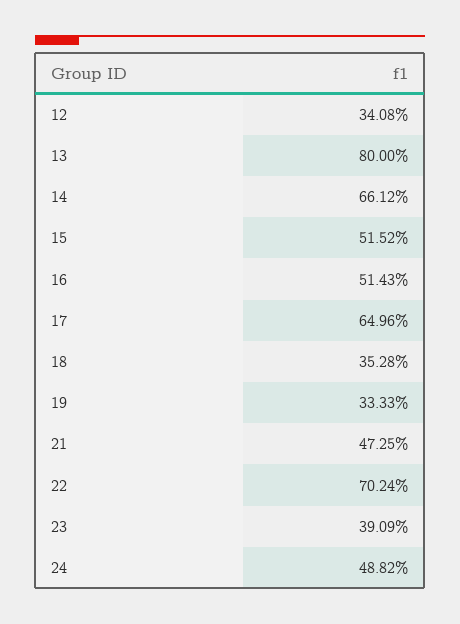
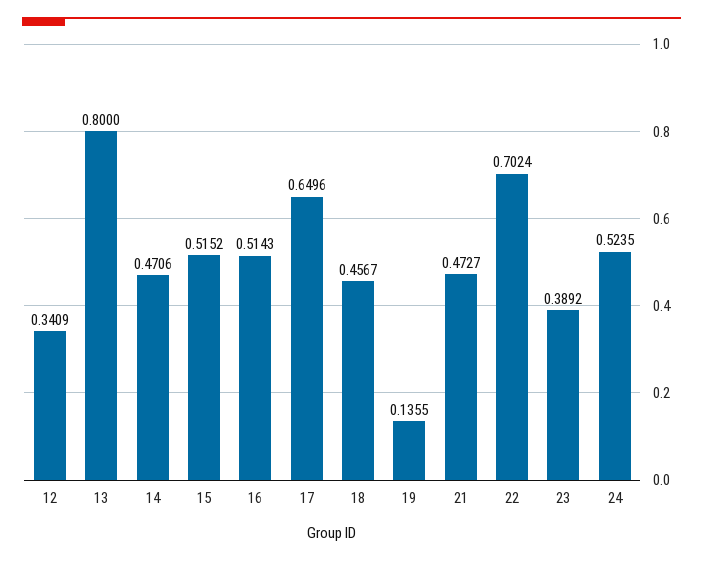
  {
-   "12": 0.3408,
+   "12": 0.3409,
    "13": 0.8,
-   "14": 0.6612,
+   "14": 0.4706,
    "15": 0.5152,
    "16": 0.5143,
    "17": 0.6496,
-   "18": 0.3528,
+   "18": 0.4567,
-   "19": 0.3333,
+   "19": 0.1355,
-   "21": 0.4725,
+   "21": 0.4727,
    "22": 0.7024,
-   "23": 0.3909,
+   "23": 0.3892,
-   "24": 0.4882
+   "24": 0.5235
  }

